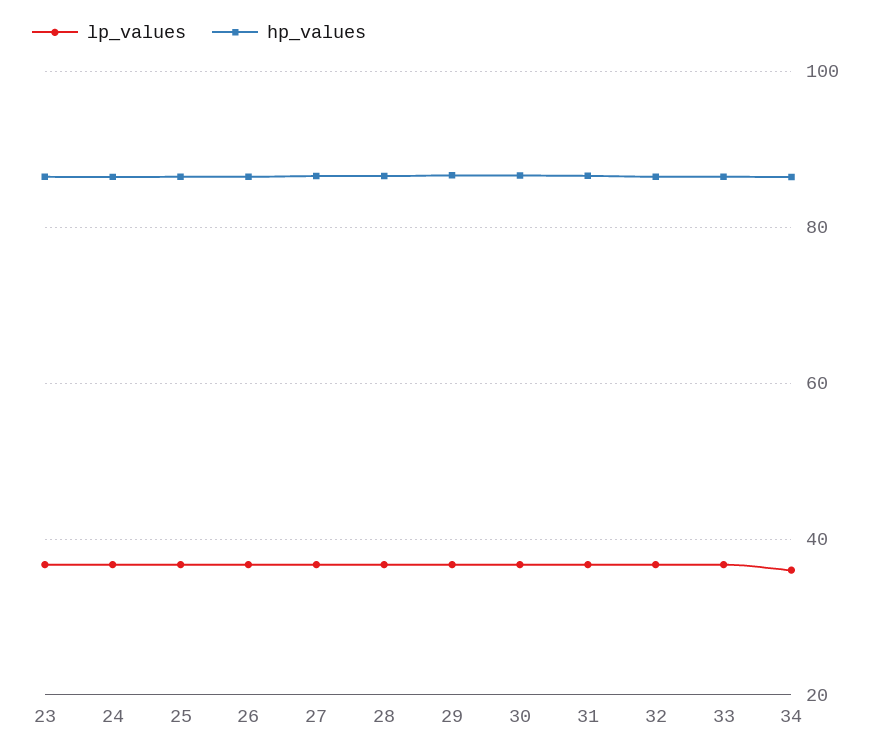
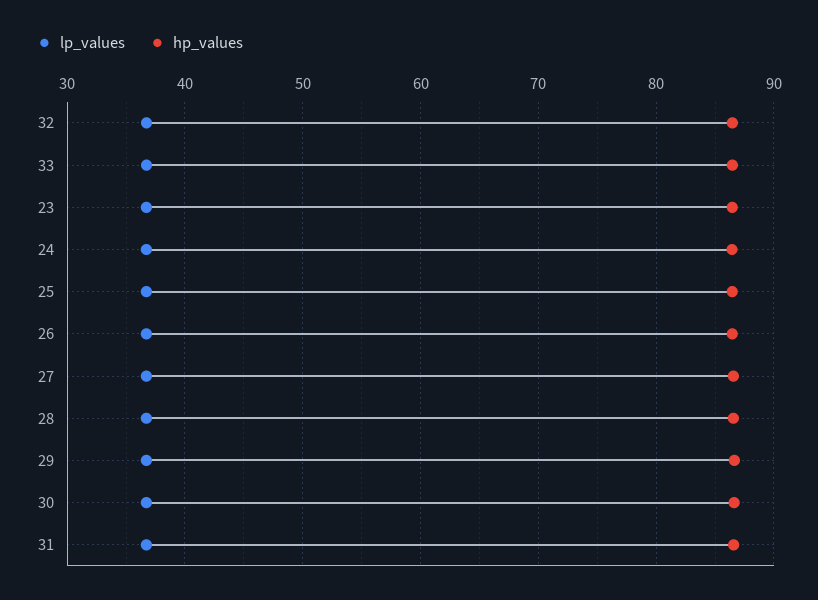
  {
    "lp_values": {
      "23": 37,
      "24": 37,
      "25": 37,
      "26": 37,
      "27": 37,
      "28": 37,
      "29": 37,
      "30": 37,
      "31": 37,
      "32": 37,
-     "33": 37,
+     "33": 37
-     "34": 36
    },
    "hp_values": {
      "23": 86,
      "24": 86,
      "25": 86,
      "26": 86,
      "27": 87,
      "28": 87,
      "29": 87,
      "30": 87,
      "31": 87,
      "32": 86,
-     "33": 86,
+     "33": 86
-     "34": 86
    }
  }

